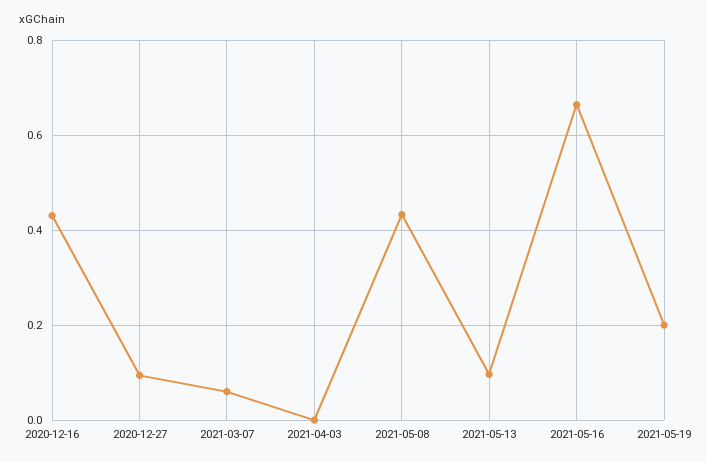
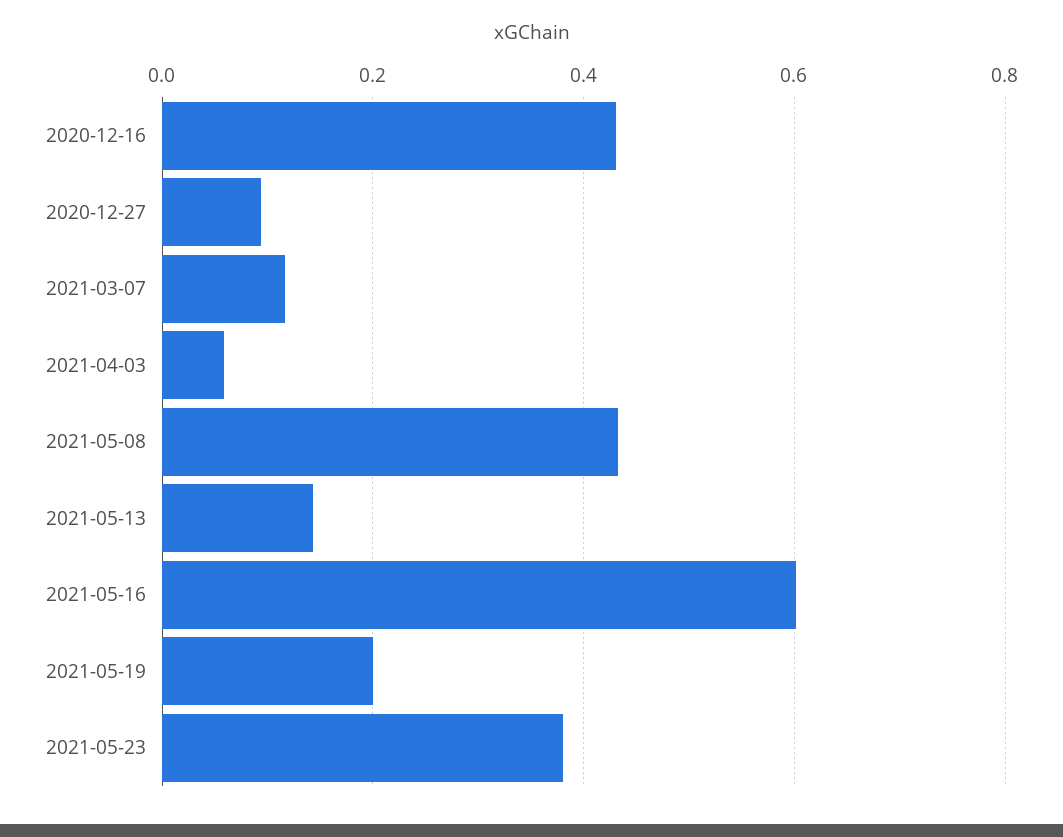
  {
    "2020-12-16": 0.44,
    "2020-12-27": 0.1,
-   "2021-03-07": 0.06,
+   "2021-03-07": 0.12,
-   "2021-04-03": 0,
+   "2021-04-03": 0.06,
    "2021-05-08": 0.44,
-   "2021-05-13": 0.1,
+   "2021-05-13": 0.14,
-   "2021-05-16": 0.66,
+   "2021-05-16": 0.6,
-   "2021-05-19": 0.2
+   "2021-05-19": 0.2,
+   "2021-05-23": 0.38
  }

